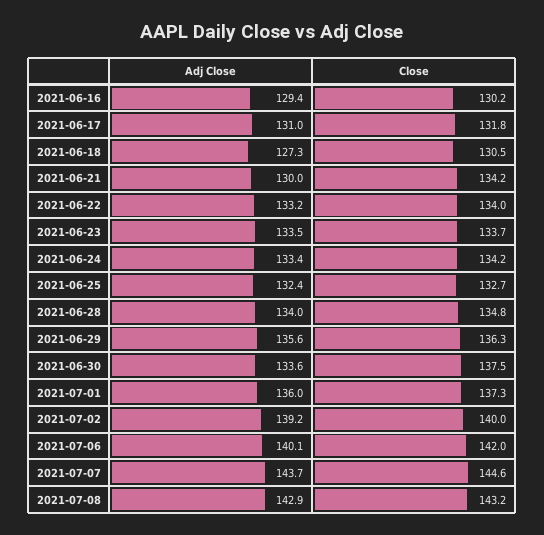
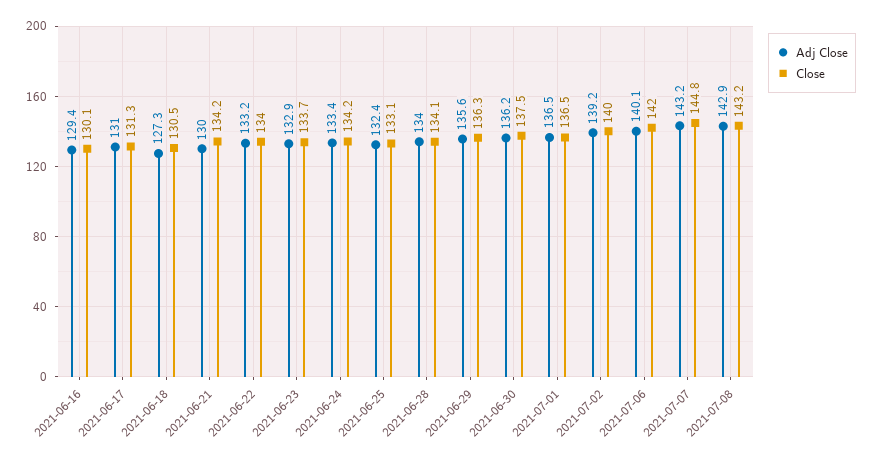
  {
    "Adj Close": {
      "2021-06-16": 129.4,
      "2021-06-17": 131,
      "2021-06-18": 127.3,
      "2021-06-21": 130,
      "2021-06-22": 133.2,
-     "2021-06-23": 133.5,
+     "2021-06-23": 132.9,
      "2021-06-24": 133.4,
      "2021-06-25": 132.4,
      "2021-06-28": 134,
      "2021-06-29": 135.6,
-     "2021-06-30": 133.6,
+     "2021-06-30": 136.2,
-     "2021-07-01": 136,
+     "2021-07-01": 136.5,
      "2021-07-02": 139.2,
      "2021-07-06": 140.1,
-     "2021-07-07": 143.7,
+     "2021-07-07": 143.2,
      "2021-07-08": 142.9
    },
    "Close": {
-     "2021-06-16": 130.2,
+     "2021-06-16": 130.1,
-     "2021-06-17": 131.8,
+     "2021-06-17": 131.3,
      "2021-06-18": 130.5,
      "2021-06-21": 134.2,
      "2021-06-22": 134,
      "2021-06-23": 133.7,
      "2021-06-24": 134.2,
-     "2021-06-25": 132.7,
+     "2021-06-25": 133.1,
-     "2021-06-28": 134.8,
+     "2021-06-28": 134.1,
      "2021-06-29": 136.3,
      "2021-06-30": 137.5,
-     "2021-07-01": 137.3,
+     "2021-07-01": 136.5,
      "2021-07-02": 140,
      "2021-07-06": 142,
-     "2021-07-07": 144.6,
+     "2021-07-07": 144.8,
      "2021-07-08": 143.2
    }
  }

